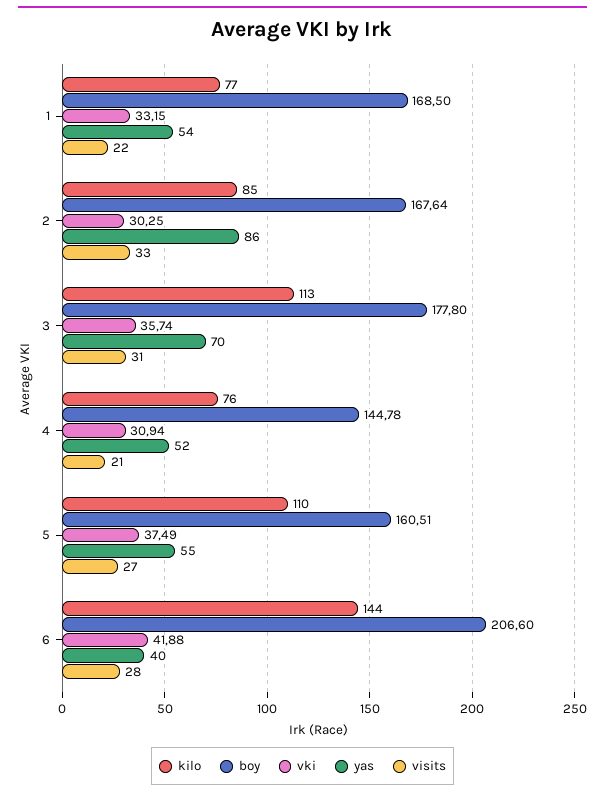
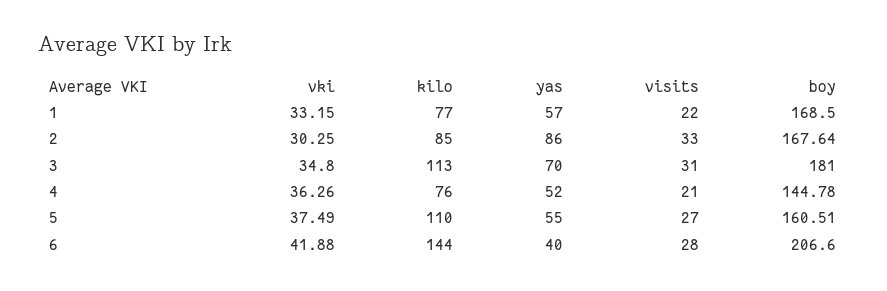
  {
    "kilo": {
      "1": 77,
      "2": 85,
      "3": 113,
      "4": 76,
      "5": 110,
      "6": 144
    },
    "boy": {
      "1": 168.5,
      "2": 167.64,
-     "3": 177.8,
+     "3": 181,
      "4": 144.78,
      "5": 160.51,
      "6": 206.6
    },
    "vki": {
      "1": 33.15,
      "2": 30.25,
-     "3": 35.74,
+     "3": 34.8,
-     "4": 30.94,
+     "4": 36.26,
      "5": 37.49,
      "6": 41.88
    },
    "yas": {
-     "1": 54,
+     "1": 57,
      "2": 86,
      "3": 70,
      "4": 52,
      "5": 55,
      "6": 40
    },
    "visits": {
      "1": 22,
      "2": 33,
      "3": 31,
      "4": 21,
      "5": 27,
      "6": 28
    }
  }

